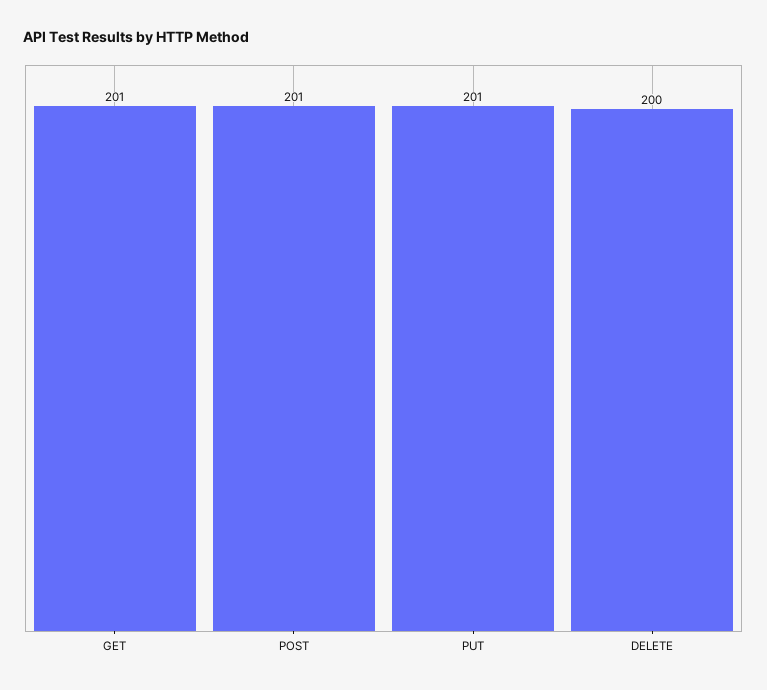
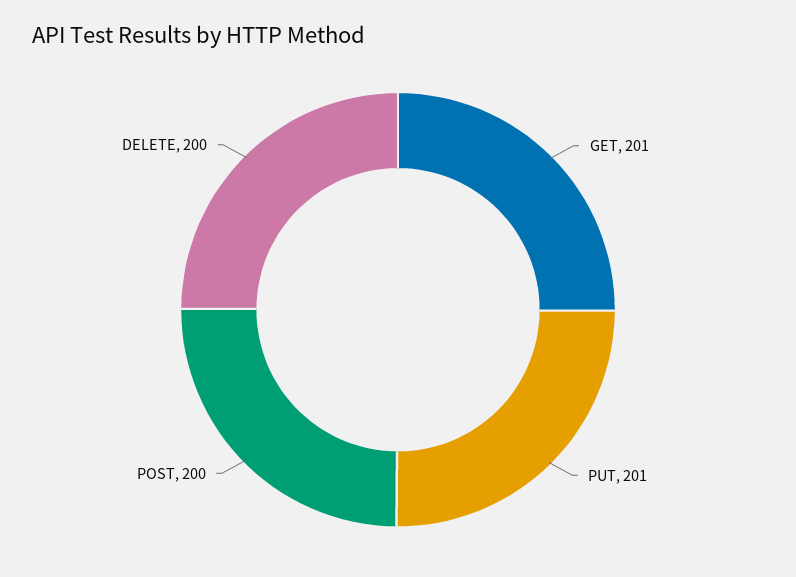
  {
    "GET": 201,
-   "POST": 201,
+   "POST": 200,
    "PUT": 201,
    "DELETE": 200
  }

